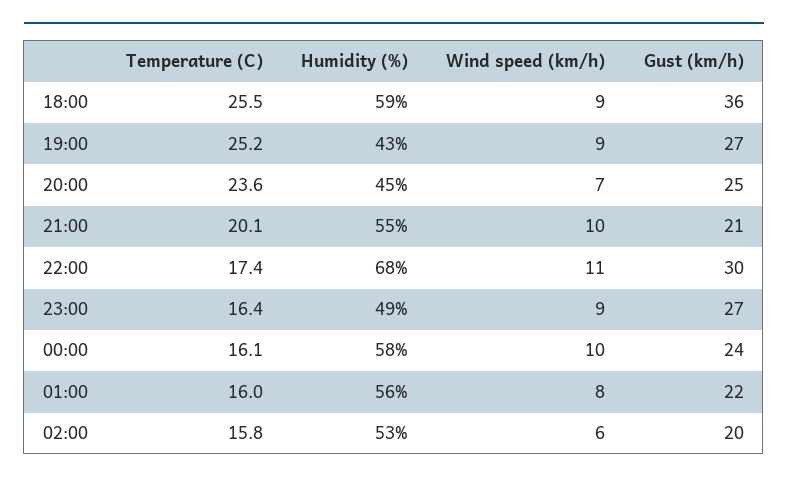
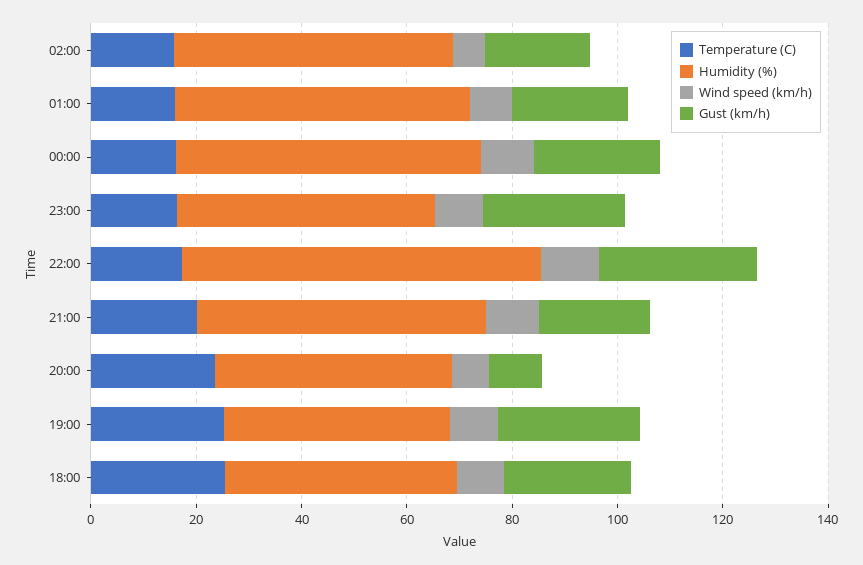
  {
    "Temperature (C)": {
      "18:00": 25.5,
      "19:00": 25.2,
      "20:00": 23.6,
      "21:00": 20.1,
      "22:00": 17.4,
      "23:00": 16.4,
      "00:00": 16.1,
      "01:00": 16,
      "02:00": 15.8
    },
    "Humidity (%)": {
-     "18:00": 59,
+     "18:00": 45,
      "19:00": 43,
      "20:00": 45,
      "21:00": 55,
      "22:00": 68,
      "23:00": 49,
      "00:00": 58,
      "01:00": 56,
      "02:00": 53
    },
    "Wind speed (km/h)": {
      "18:00": 9,
      "19:00": 9,
      "20:00": 7,
      "21:00": 10,
      "22:00": 11,
      "23:00": 9,
      "00:00": 10,
      "01:00": 8,
      "02:00": 6
    },
    "Gust (km/h)": {
-     "18:00": 36,
+     "18:00": 25,
      "19:00": 27,
-     "20:00": 25,
+     "20:00": 10,
      "21:00": 21,
      "22:00": 30,
      "23:00": 27,
      "00:00": 24,
      "01:00": 22,
      "02:00": 20
    }
  }

